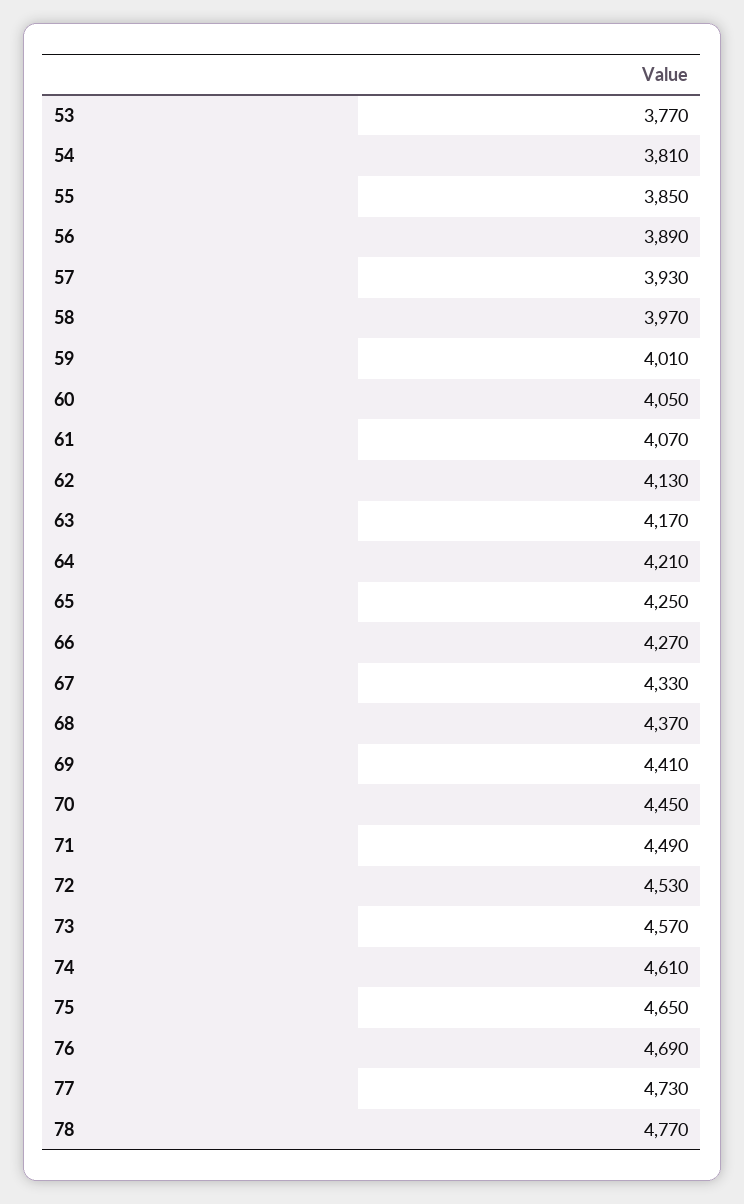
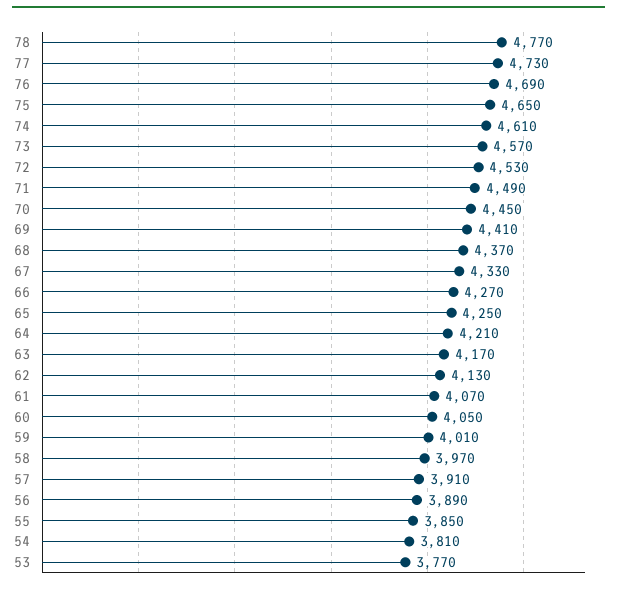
  {
    "53": 3770,
    "54": 3810,
    "55": 3850,
    "56": 3890,
-   "57": 3930,
+   "57": 3910,
    "58": 3970,
    "59": 4010,
    "60": 4050,
    "61": 4070,
    "62": 4130,
    "63": 4170,
    "64": 4210,
    "65": 4250,
    "66": 4270,
    "67": 4330,
    "68": 4370,
    "69": 4410,
    "70": 4450,
    "71": 4490,
    "72": 4530,
    "73": 4570,
    "74": 4610,
    "75": 4650,
    "76": 4690,
    "77": 4730,
    "78": 4770
  }

